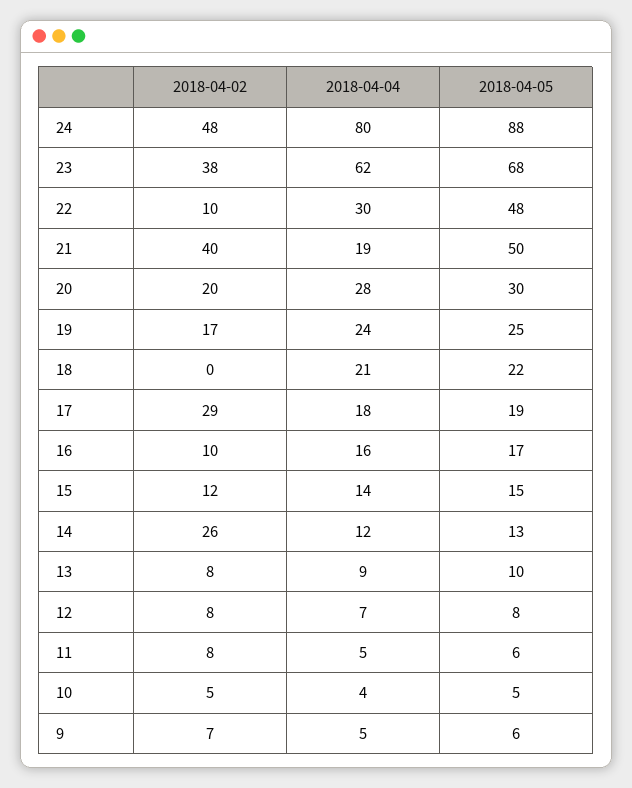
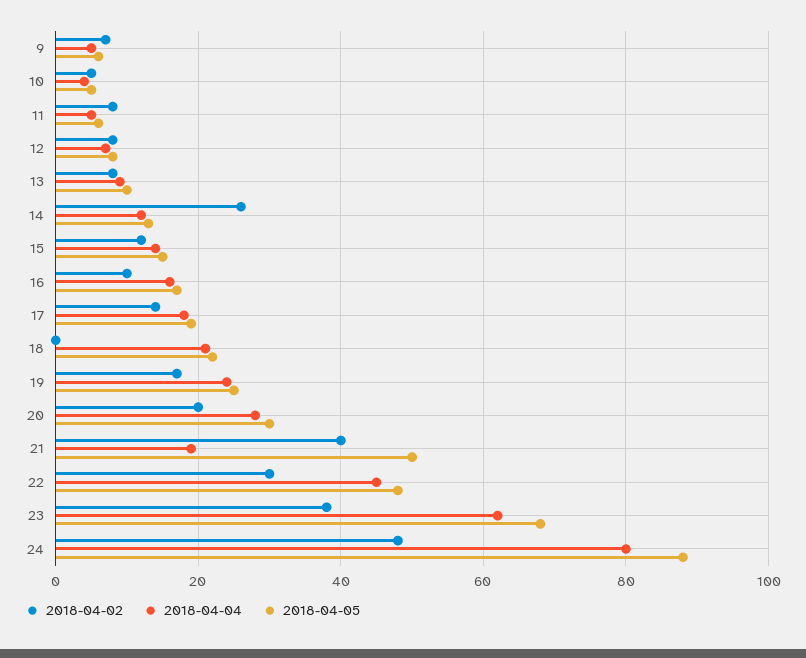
  {
    "2018-04-02": {
      "24": 48,
      "23": 38,
-     "22": 10,
+     "22": 30,
      "21": 40,
      "20": 20,
      "19": 17,
      "18": 0,
-     "17": 29,
+     "17": 15,
      "16": 10,
      "15": 12,
      "14": 26,
      "13": 8,
      "12": 8,
      "11": 8,
      "10": 5,
      "9": 7
    },
    "2018-04-04": {
      "24": 80,
      "23": 62,
-     "22": 30,
+     "22": 45,
      "21": 19,
      "20": 28,
      "19": 24,
      "18": 21,
      "17": 18,
      "16": 16,
      "15": 14,
      "14": 12,
      "13": 9,
      "12": 7,
      "11": 5,
      "10": 4,
      "9": 5
    },
    "2018-04-05": {
      "24": 88,
      "23": 68,
      "22": 48,
      "21": 50,
      "20": 30,
      "19": 25,
      "18": 22,
      "17": 19,
      "16": 17,
      "15": 15,
      "14": 13,
      "13": 10,
      "12": 8,
      "11": 6,
      "10": 5,
      "9": 6
    }
  }

